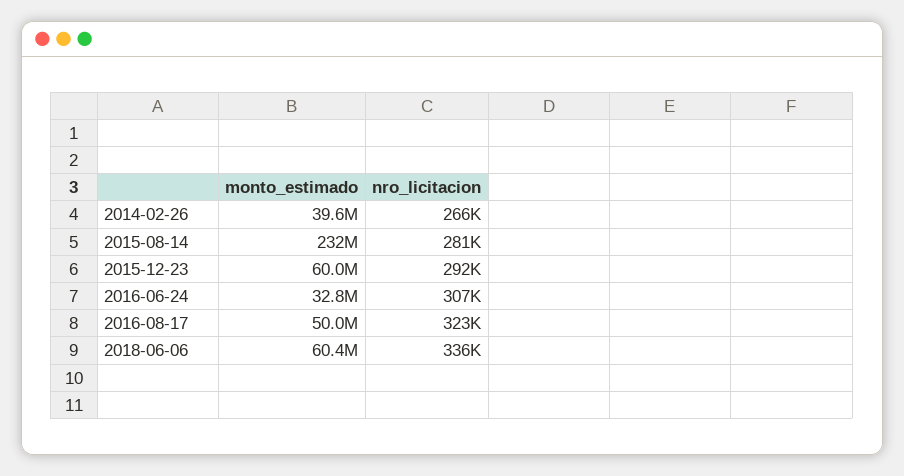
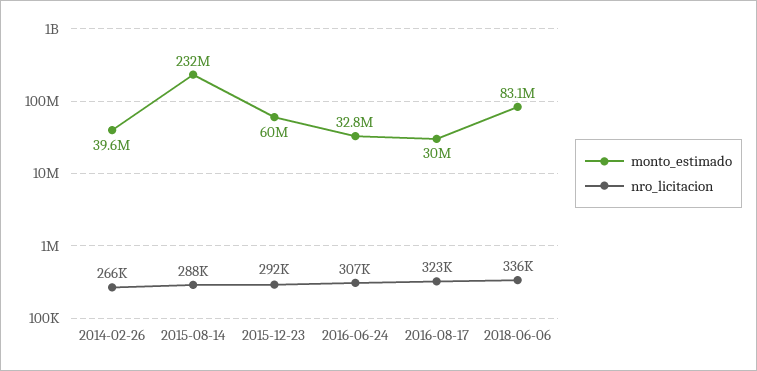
  {
    "monto_estimado": {
      "2014-02-26": 39600000,
      "2015-08-14": 232000000,
      "2015-12-23": 60000000,
      "2016-06-24": 32800000,
-     "2016-08-17": 50000000,
+     "2016-08-17": 30000000,
-     "2018-06-06": 60400000
+     "2018-06-06": 83100000
    },
    "nro_licitacion": {
      "2014-02-26": 266000,
-     "2015-08-14": 281000,
+     "2015-08-14": 288000,
      "2015-12-23": 292000,
      "2016-06-24": 307000,
      "2016-08-17": 323000,
      "2018-06-06": 336000
    }
  }

